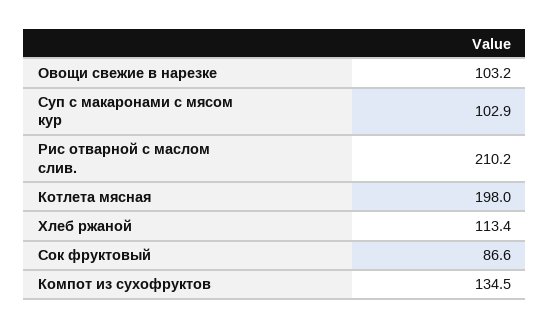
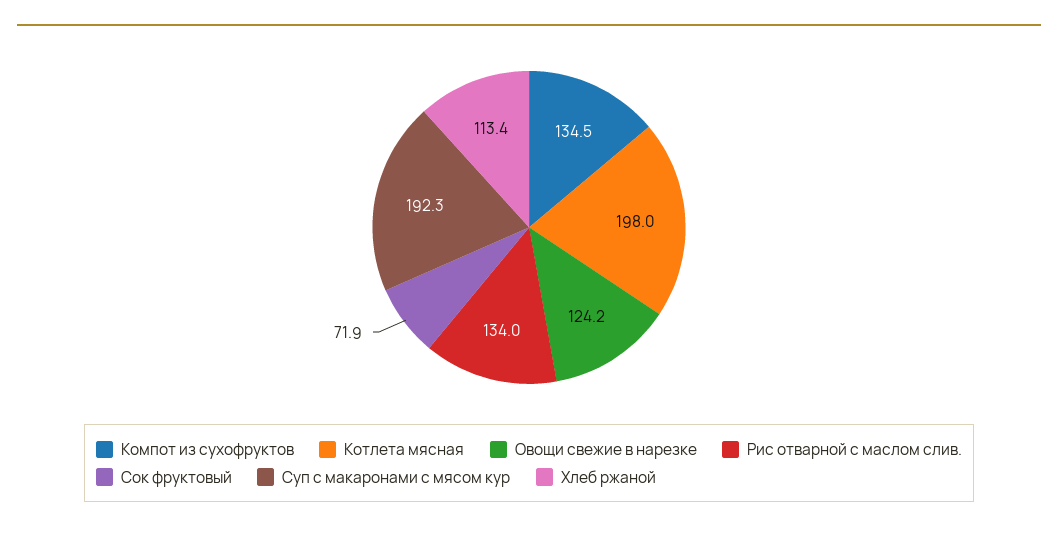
  {
-   "Овощи свежие в нарезке": 103.2,
+   "Овощи свежие в нарезке": 124.2,
-   "Суп с макаронами с мясом кур": 102.9,
+   "Суп с макаронами с мясом кур": 192.3,
-   "Рис отварной с маслом слив.": 210.2,
+   "Рис отварной с маслом слив.": 134,
    "Котлета мясная": 198,
    "Хлеб ржаной": 113.4,
-   "Сок фруктовый": 86.6,
+   "Сок фруктовый": 71.9,
    "Компот из сухофруктов": 134.5
  }

